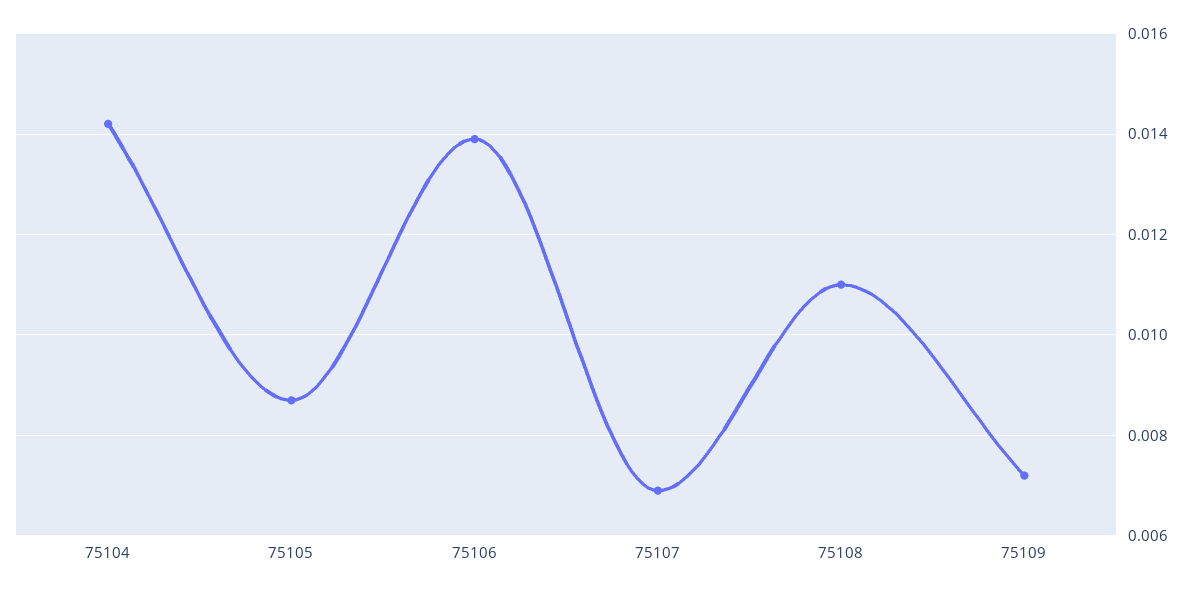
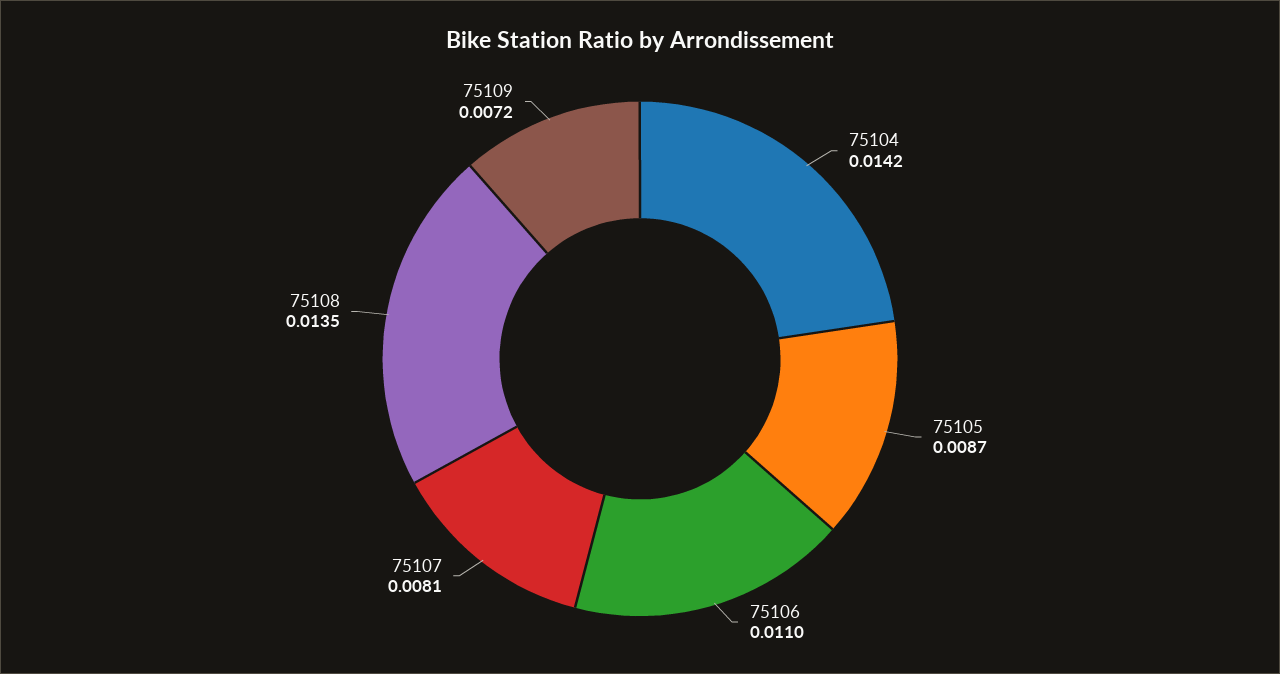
  {
    "75104": 0.0142,
    "75105": 0.0087,
-   "75106": 0.014,
+   "75106": 0.011,
-   "75107": 0.007,
+   "75107": 0.0081,
-   "75108": 0.011,
+   "75108": 0.0135,
    "75109": 0.0072
  }

